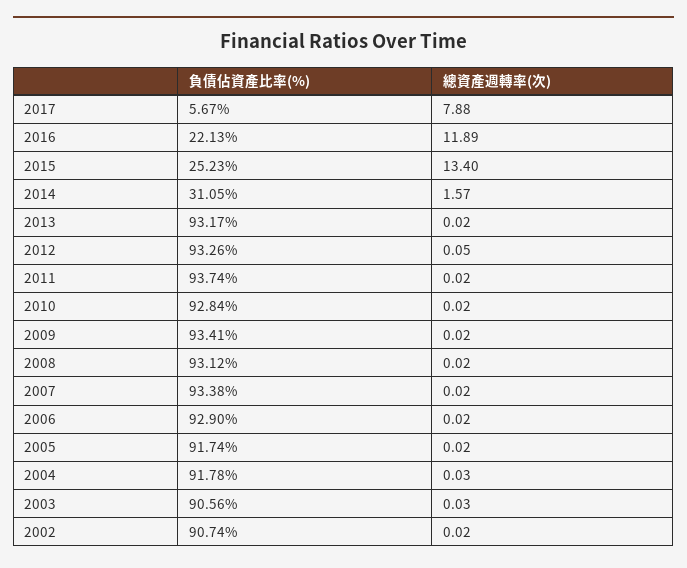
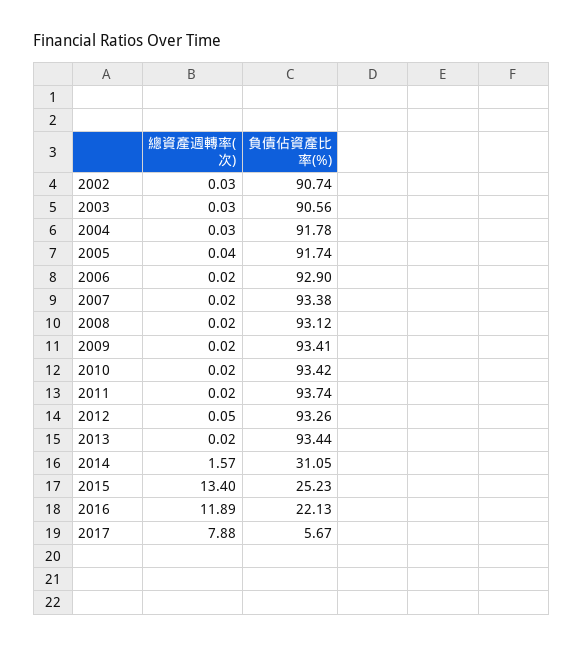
  {
    "負債佔資產比率(%)": {
      "2017": 5.67,
      "2016": 22.13,
      "2015": 25.23,
      "2014": 31.05,
-     "2013": 93.17,
+     "2013": 93.44,
      "2012": 93.26,
      "2011": 93.74,
-     "2010": 92.84,
+     "2010": 93.42,
      "2009": 93.41,
      "2008": 93.12,
      "2007": 93.38,
      "2006": 92.9,
      "2005": 91.74,
      "2004": 91.78,
      "2003": 90.56,
      "2002": 90.74
    },
    "總資產週轉率(次)": {
      "2017": 7.88,
      "2016": 11.89,
      "2015": 13.4,
      "2014": 1.57,
      "2013": 0.02,
      "2012": 0.05,
      "2011": 0.02,
      "2010": 0.02,
      "2009": 0.02,
      "2008": 0.02,
      "2007": 0.02,
      "2006": 0.02,
-     "2005": 0.02,
+     "2005": 0.04,
      "2004": 0.03,
      "2003": 0.03,
-     "2002": 0.02
+     "2002": 0.03
    }
  }

